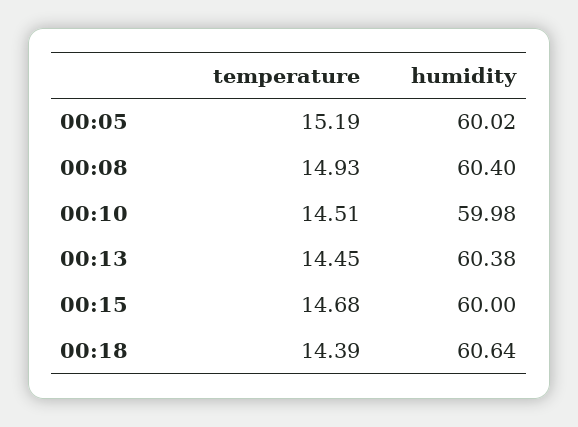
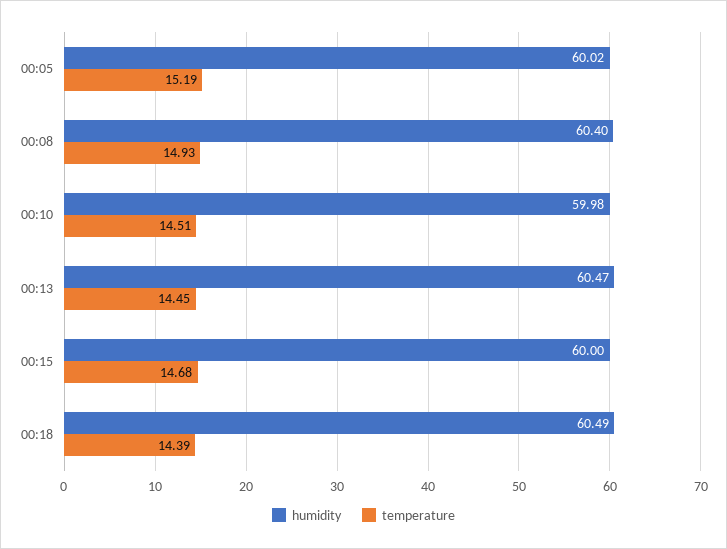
  {
    "temperature": {
      "00:05": 15.19,
      "00:08": 14.93,
      "00:10": 14.51,
      "00:13": 14.45,
      "00:15": 14.68,
      "00:18": 14.39
    },
    "humidity": {
      "00:05": 60.02,
      "00:08": 60.4,
      "00:10": 59.98,
-     "00:13": 60.38,
+     "00:13": 60.47,
      "00:15": 60,
-     "00:18": 60.64
+     "00:18": 60.49
    }
  }

